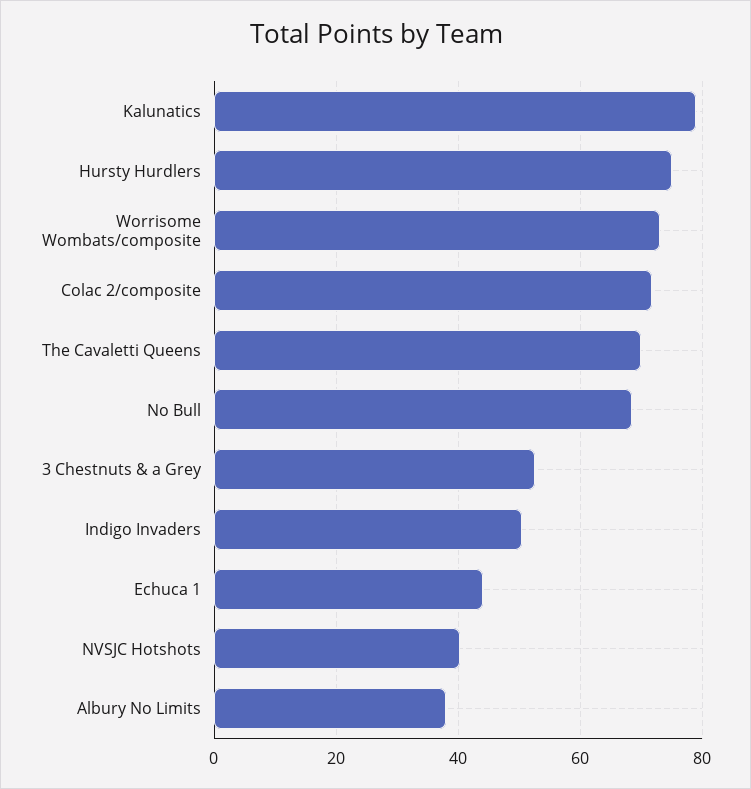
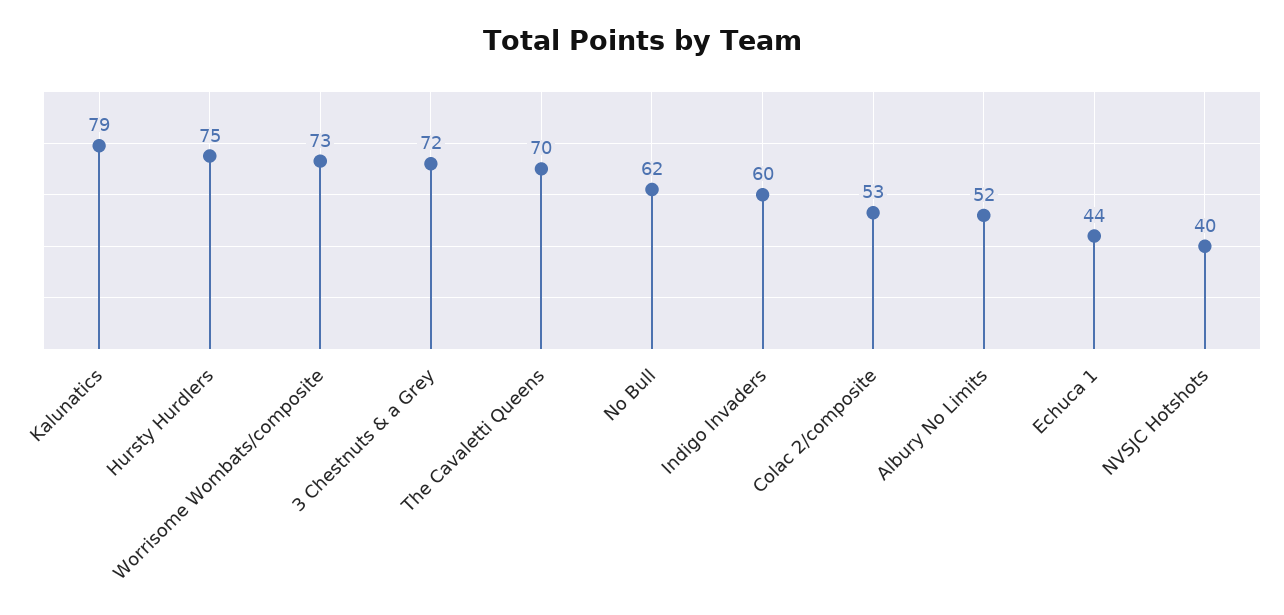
  {
    "Kalunatics": 79,
    "Hursty Hurdlers": 75,
    "Worrisome Wombats/composite": 73,
-   "Colac 2/composite": 72,
+   "Colac 2/composite": 53,
    "The Cavaletti Queens": 70,
-   "No Bull": 68,
+   "No Bull": 62,
-   "3 Chestnuts & a Grey": 52,
+   "3 Chestnuts & a Grey": 72,
-   "Indigo Invaders": 50,
+   "Indigo Invaders": 60,
    "Echuca 1": 44,
    "NVSJC Hotshots": 40,
-   "Albury No Limits": 38
+   "Albury No Limits": 52
  }

